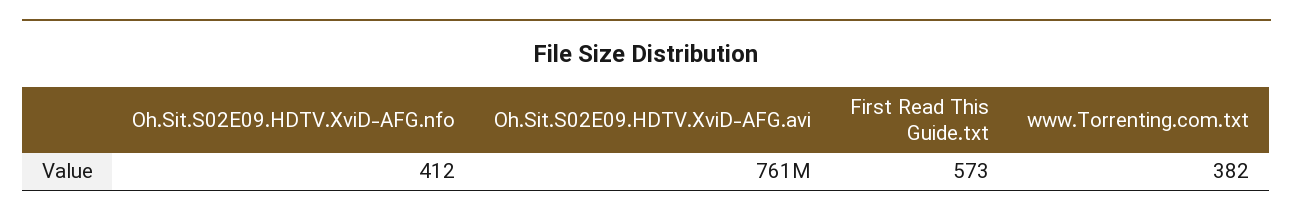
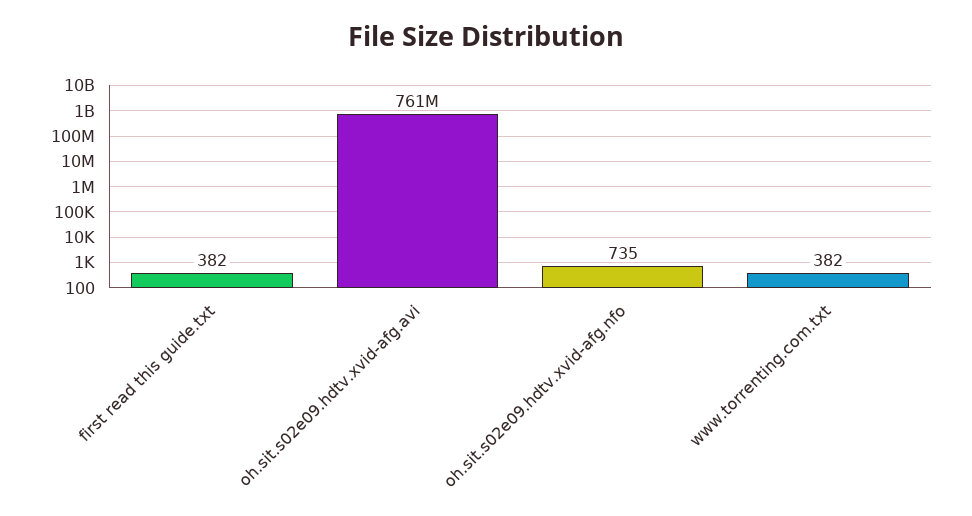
  {
-   "Oh.Sit.S02E09.HDTV.XviD-AFG.nfo": 412,
+   "Oh.Sit.S02E09.HDTV.XviD-AFG.nfo": 735,
    "Oh.Sit.S02E09.HDTV.XviD-AFG.avi": 761000000,
-   "First Read This Guide.txt": 573,
+   "First Read This Guide.txt": 382,
    "www.Torrenting.com.txt": 382
  }

